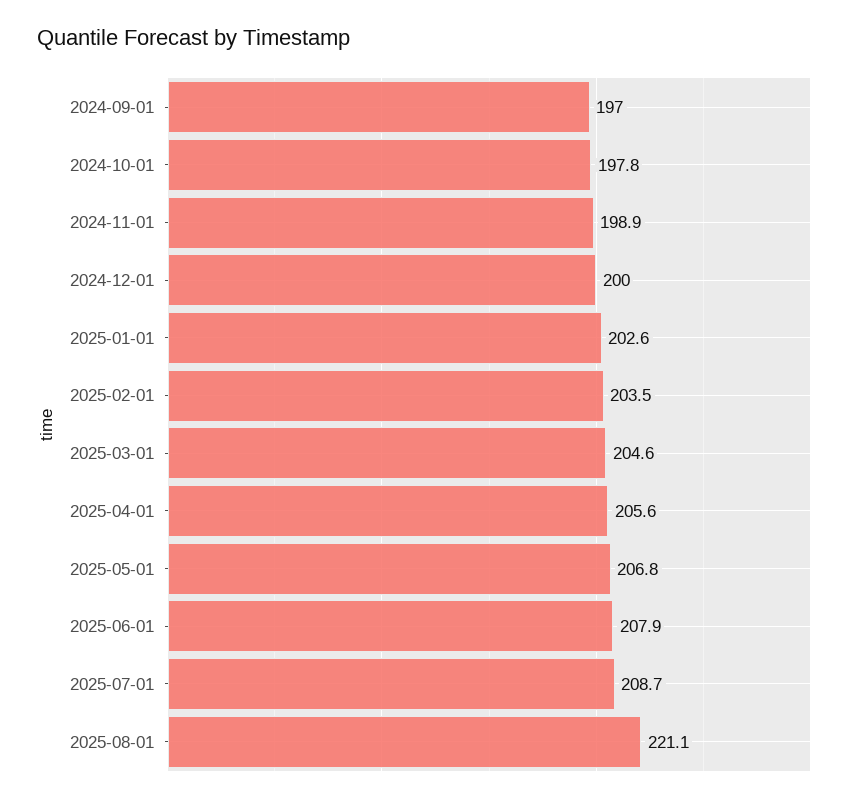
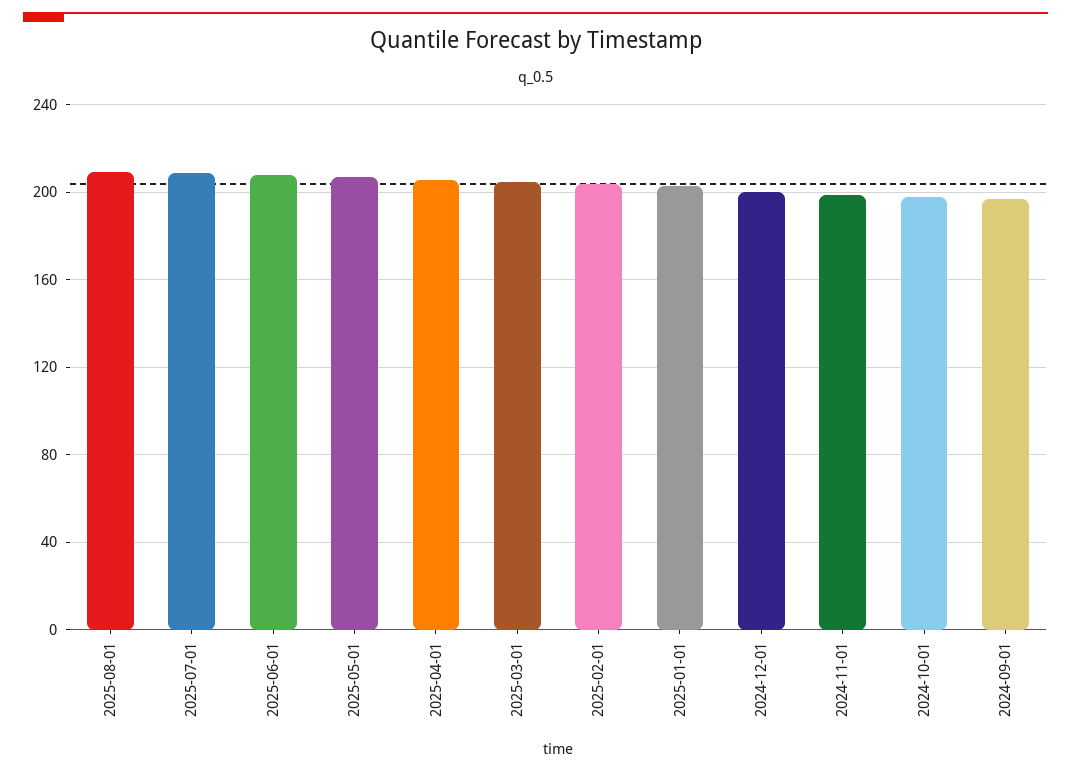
  {
    "2024-09-01": 197,
    "2024-10-01": 197.8,
    "2024-11-01": 198.9,
    "2024-12-01": 200,
    "2025-01-01": 202.6,
    "2025-02-01": 203.5,
    "2025-03-01": 204.6,
    "2025-04-01": 205.6,
    "2025-05-01": 206.8,
    "2025-06-01": 207.9,
    "2025-07-01": 208.7,
-   "2025-08-01": 221.1
+   "2025-08-01": 210
  }

